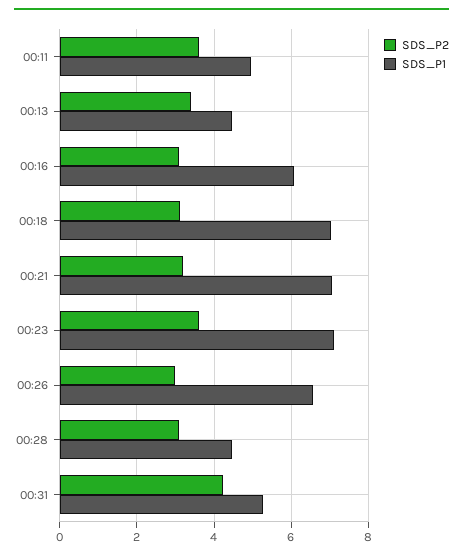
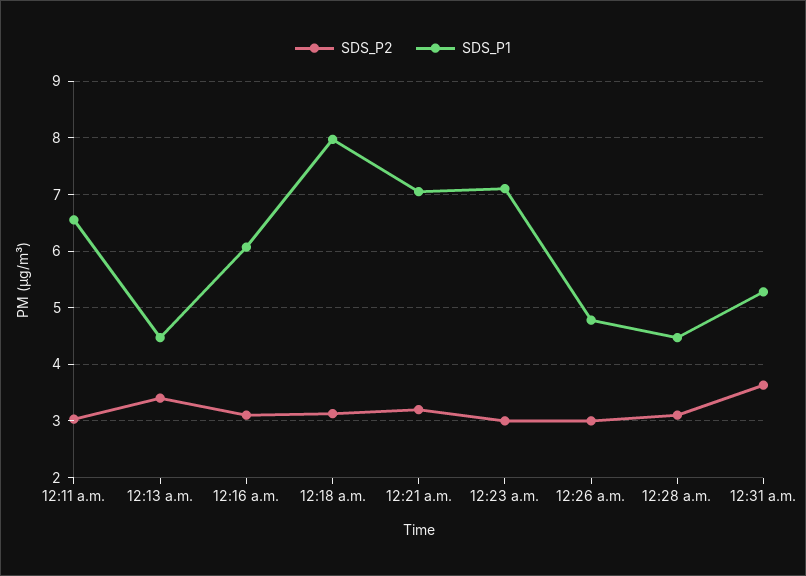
  {
    "SDS_P2": {
-     "00:11": 3.6,
+     "00:11": 3,
      "00:13": 3.4,
      "00:16": 3.2,
      "00:18": 3.2,
      "00:21": 3.2,
-     "00:23": 3.6,
+     "00:23": 3,
      "00:26": 3,
      "00:28": 3.2,
-     "00:31": 4.2
+     "00:31": 3.6
    },
    "SDS_P1": {
-     "00:11": 5,
+     "00:11": 6.6,
      "00:13": 4.4,
      "00:16": 6,
-     "00:18": 7,
+     "00:18": 8,
      "00:21": 7,
      "00:23": 7.2,
-     "00:26": 6.6,
+     "00:26": 4.8,
      "00:28": 4.4,
      "00:31": 5.2
    }
  }

